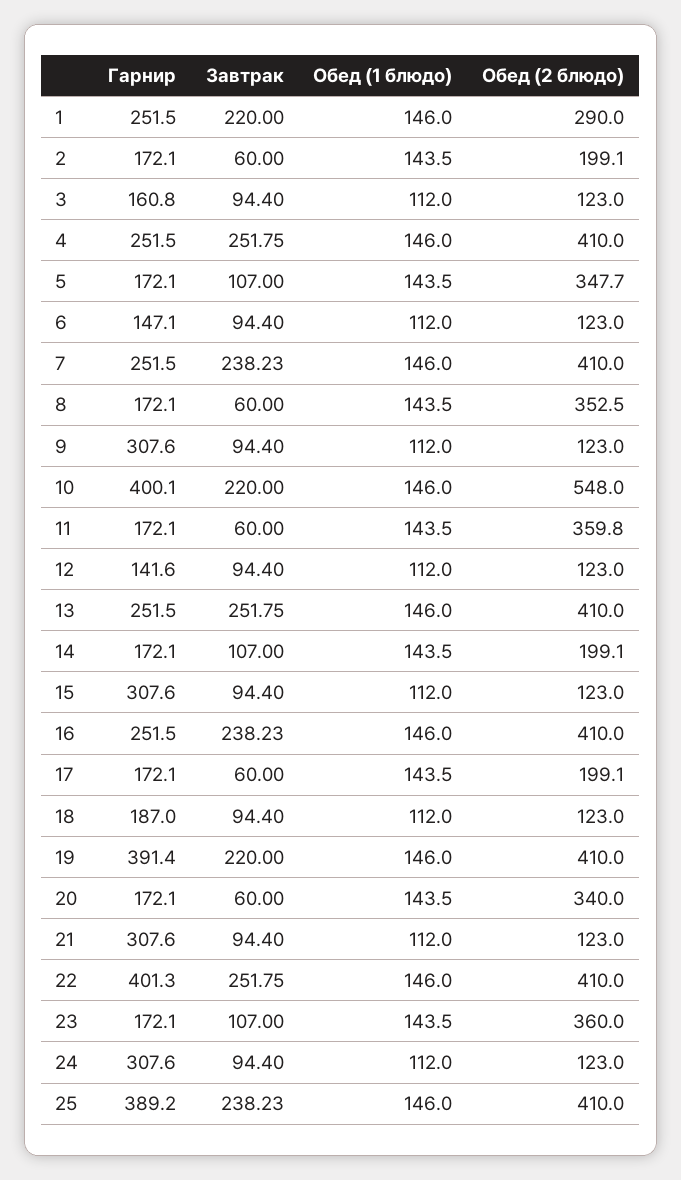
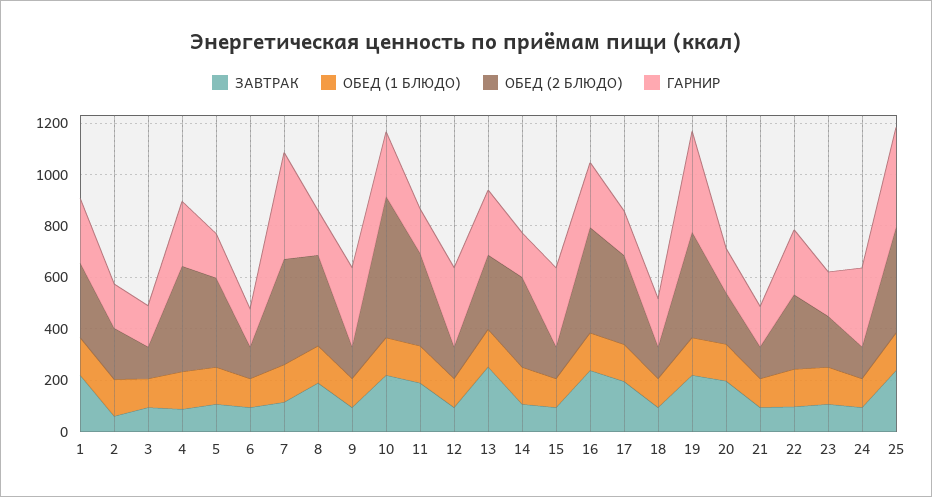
  {
    "Гарнир": {
      "1": 251.5,
      "2": 172.1,
      "3": 160.8,
      "4": 251.5,
      "5": 172.1,
      "6": 147.1,
-     "7": 251.5,
+     "7": 400,
      "8": 172.1,
      "9": 307.6,
-     "10": 400.1,
+     "10": 250,
      "11": 172.1,
-     "12": 141.6,
+     "12": 300,
      "13": 251.5,
      "14": 172.1,
      "15": 307.6,
      "16": 251.5,
      "17": 172.1,
      "18": 187,
      "19": 391.4,
      "20": 172.1,
-     "21": 307.6,
+     "21": 150,
-     "22": 401.3,
+     "22": 250,
      "23": 172.1,
      "24": 307.6,
      "25": 389.2
    },
    "Завтрак": {
      "1": 220,
      "2": 60,
      "3": 94.4,
-     "4": 251.75,
+     "4": 100,
      "5": 107,
      "6": 94.4,
-     "7": 238.23,
+     "7": 100,
-     "8": 60,
+     "8": 200,
      "9": 94.4,
      "10": 220,
-     "11": 60,
+     "11": 200,
      "12": 94.4,
      "13": 251.75,
      "14": 107,
      "15": 94.4,
      "16": 238.23,
-     "17": 60,
+     "17": 200,
      "18": 94.4,
      "19": 220,
-     "20": 60,
+     "20": 200,
      "21": 94.4,
-     "22": 251.75,
+     "22": 100,
      "23": 107,
      "24": 94.4,
      "25": 238.23
    },
    "Обед (1 блюдо)": {
      "1": 146,
      "2": 143.5,
      "3": 112,
      "4": 146,
      "5": 143.5,
      "6": 112,
      "7": 146,
      "8": 143.5,
      "9": 112,
      "10": 146,
      "11": 143.5,
      "12": 112,
      "13": 146,
      "14": 143.5,
      "15": 112,
      "16": 146,
      "17": 143.5,
      "18": 112,
      "19": 146,
      "20": 143.5,
      "21": 112,
      "22": 146,
      "23": 143.5,
      "24": 112,
      "25": 146
    },
    "Обед (2 блюдо)": {
      "1": 290,
      "2": 199.1,
      "3": 123,
      "4": 410,
      "5": 347.7,
      "6": 123,
      "7": 410,
      "8": 352.5,
      "9": 123,
      "10": 548,
      "11": 359.8,
      "12": 123,
-     "13": 410,
+     "13": 300,
-     "14": 199.1,
+     "14": 350,
      "15": 123,
      "16": 410,
-     "17": 199.1,
+     "17": 350,
      "18": 123,
      "19": 410,
-     "20": 340,
+     "20": 200,
      "21": 123,
-     "22": 410,
+     "22": 300,
-     "23": 360,
+     "23": 200,
      "24": 123,
      "25": 410
    }
  }

